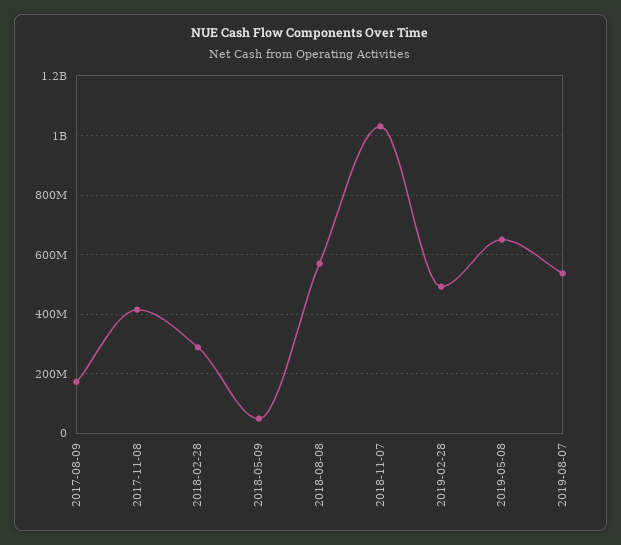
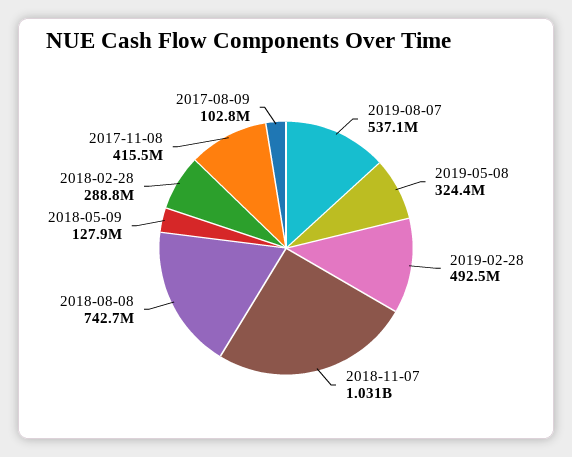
  {
-   "2017-08-09": 175000000,
+   "2017-08-09": 102800000,
    "2017-11-08": 415500000,
    "2018-02-28": 288800000,
-   "2018-05-09": 50000000,
+   "2018-05-09": 127900000,
-   "2018-08-08": 575000000,
+   "2018-08-08": 742700000,
    "2018-11-07": 1031000000,
    "2019-02-28": 492500000,
-   "2019-05-08": 650000000,
+   "2019-05-08": 324400000,
    "2019-08-07": 537100000
  }

